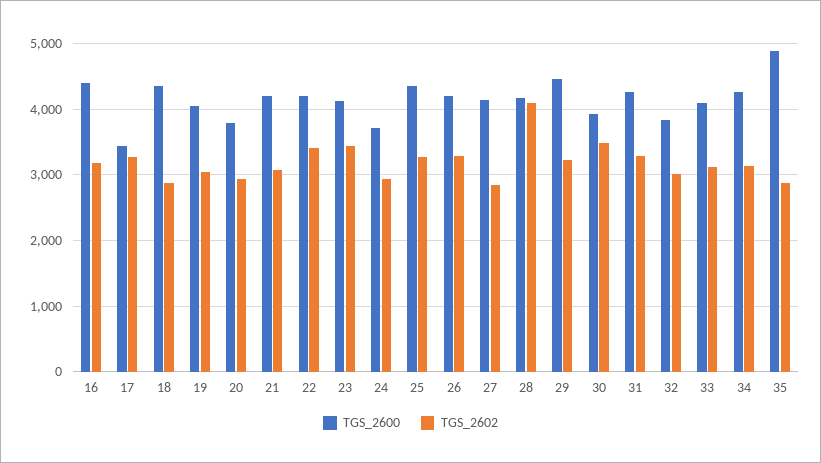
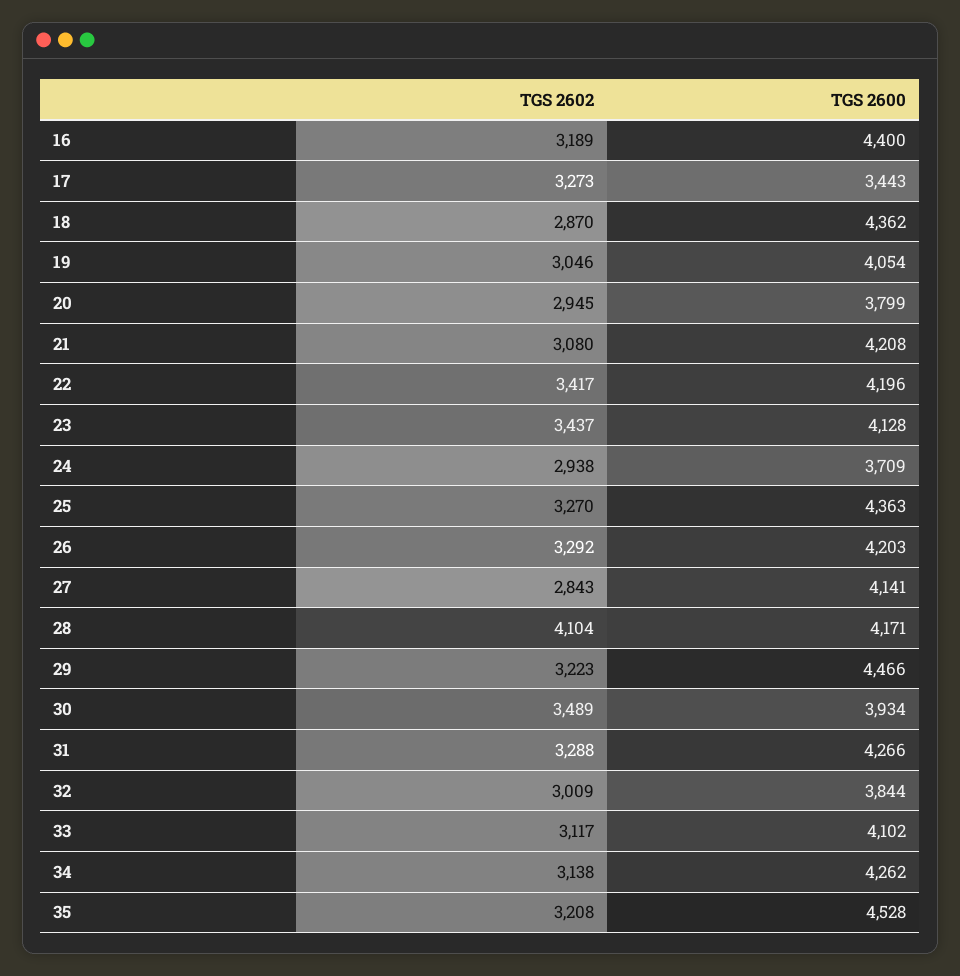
  {
    "TGS_2600": {
      "16": 4400,
      "17": 3443,
      "18": 4362,
      "19": 4054,
      "20": 3799,
      "21": 4208,
      "22": 4196,
      "23": 4128,
      "24": 3709,
      "25": 4363,
      "26": 4203,
      "27": 4141,
      "28": 4171,
      "29": 4466,
      "30": 3934,
      "31": 4266,
      "32": 3844,
      "33": 4102,
      "34": 4262,
-     "35": 4900
+     "35": 4528
    },
    "TGS_2602": {
      "16": 3189,
      "17": 3273,
      "18": 2870,
      "19": 3046,
      "20": 2945,
      "21": 3080,
      "22": 3417,
      "23": 3437,
      "24": 2938,
      "25": 3270,
      "26": 3292,
      "27": 2843,
      "28": 4104,
      "29": 3223,
      "30": 3489,
      "31": 3288,
      "32": 3009,
      "33": 3117,
      "34": 3138,
-     "35": 2900
+     "35": 3208
    }
  }

